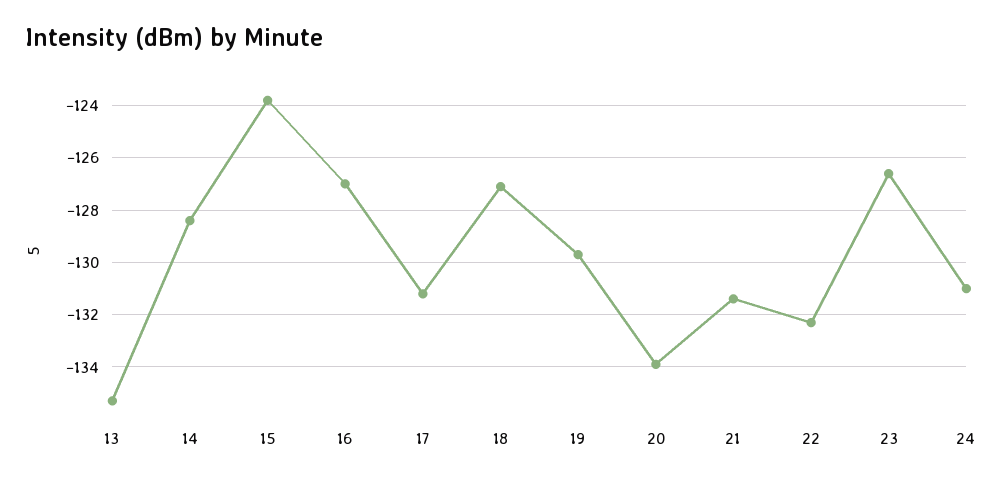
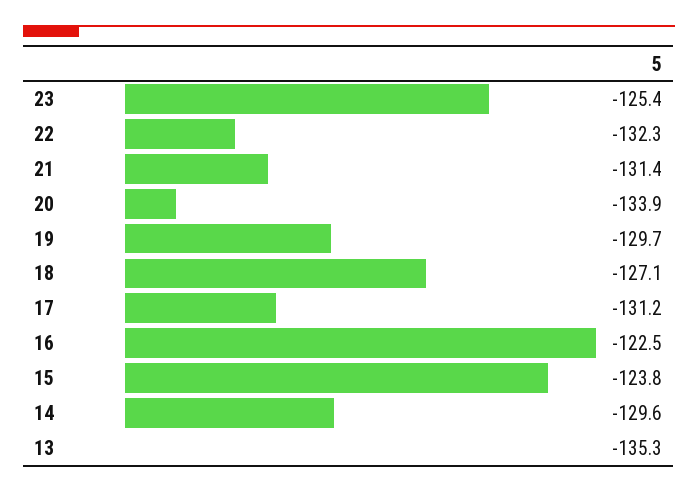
  {
    "13": -135.3,
-   "14": -128.5,
+   "14": -129.6,
    "15": -123.8,
-   "16": -127,
+   "16": -122.5,
    "17": -131.2,
    "18": -127.1,
    "19": -129.7,
    "20": -133.9,
    "21": -131.4,
    "22": -132.3,
-   "23": -126.5,
+   "23": -125.4
-   "24": -131
  }

